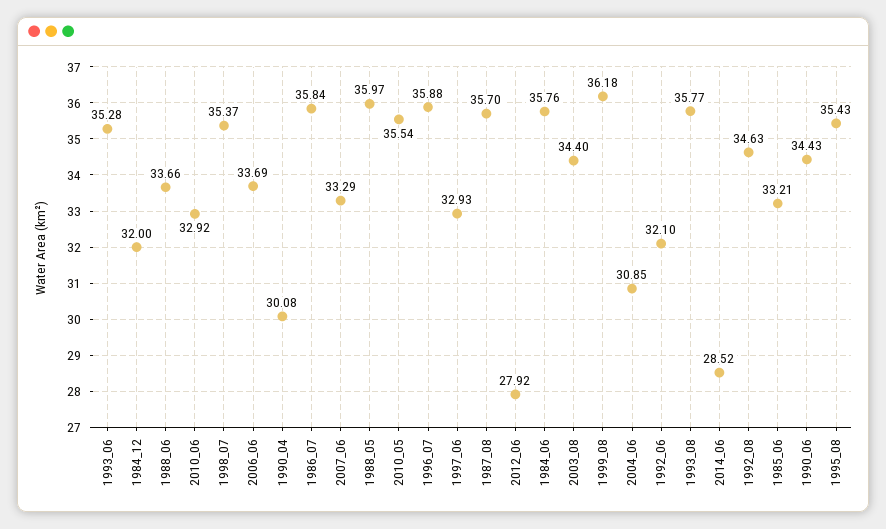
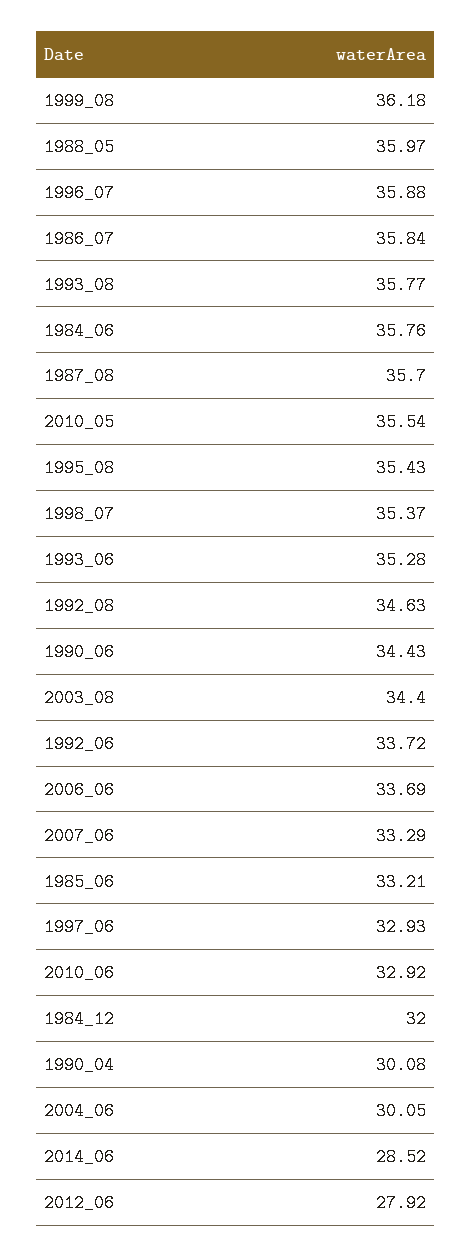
  {
    "1993_06": 35.28,
    "1984_12": 32,
-   "1988_06": 33.66,
    "2010_06": 32.92,
    "1998_07": 35.37,
    "2006_06": 33.69,
    "1990_04": 30.08,
    "1986_07": 35.84,
    "2007_06": 33.29,
    "1988_05": 35.97,
    "2010_05": 35.54,
    "1996_07": 35.88,
    "1997_06": 32.93,
    "1987_08": 35.7,
    "2012_06": 27.92,
    "1984_06": 35.76,
    "2003_08": 34.4,
    "1999_08": 36.18,
-   "2004_06": 30.85,
+   "2004_06": 30.05,
-   "1992_06": 32.1,
+   "1992_06": 33.72,
    "1993_08": 35.77,
    "2014_06": 28.52,
    "1992_08": 34.63,
    "1985_06": 33.21,
    "1990_06": 34.43,
    "1995_08": 35.43
  }

